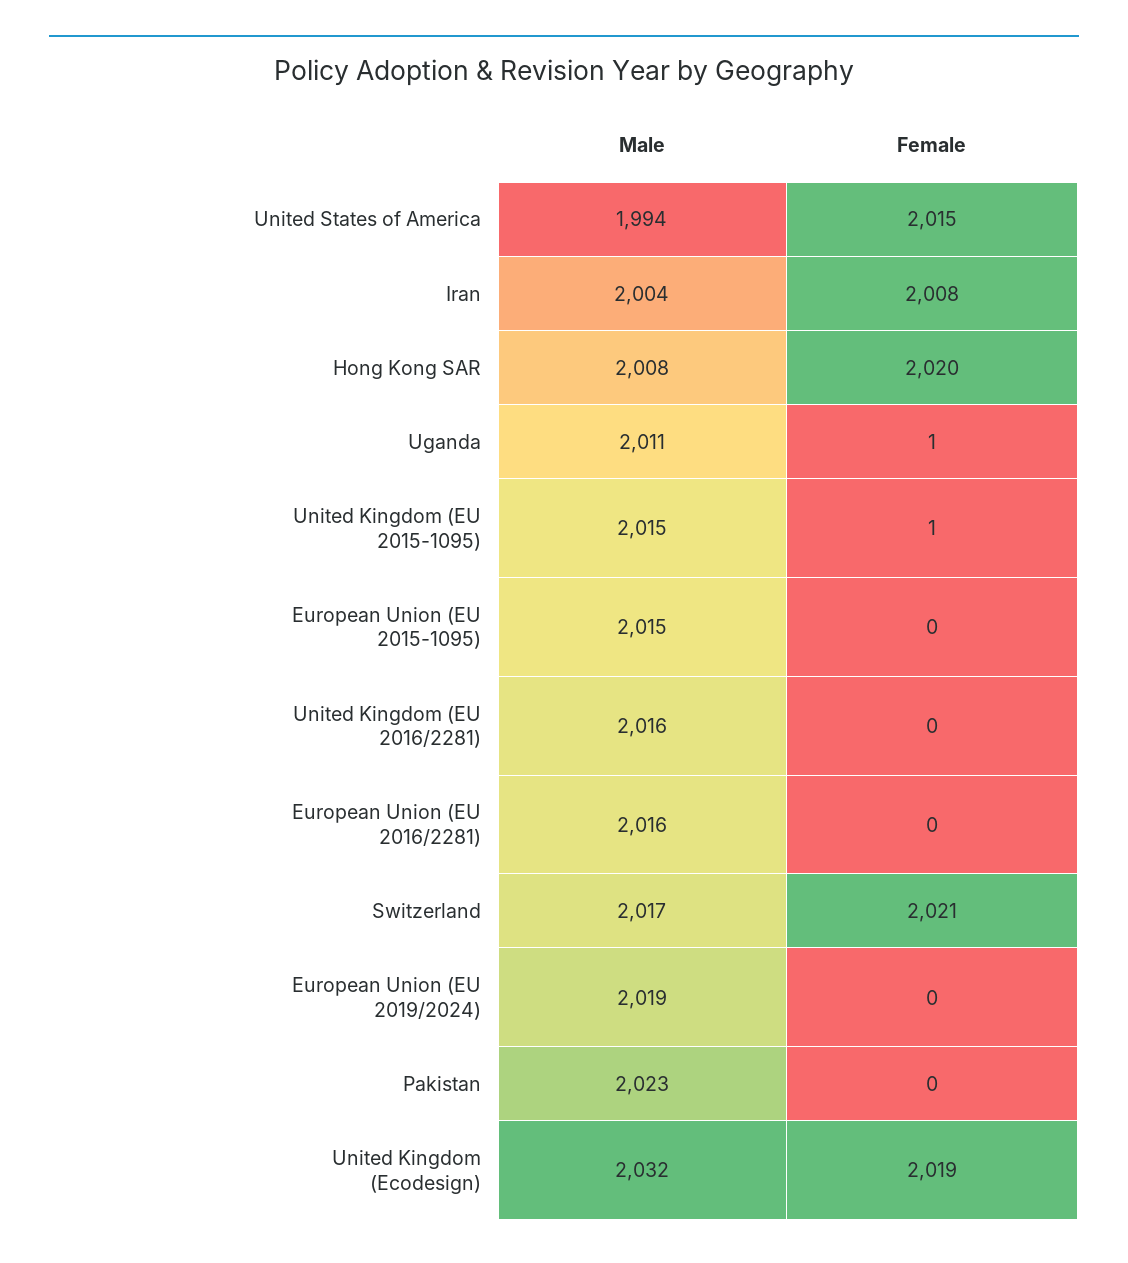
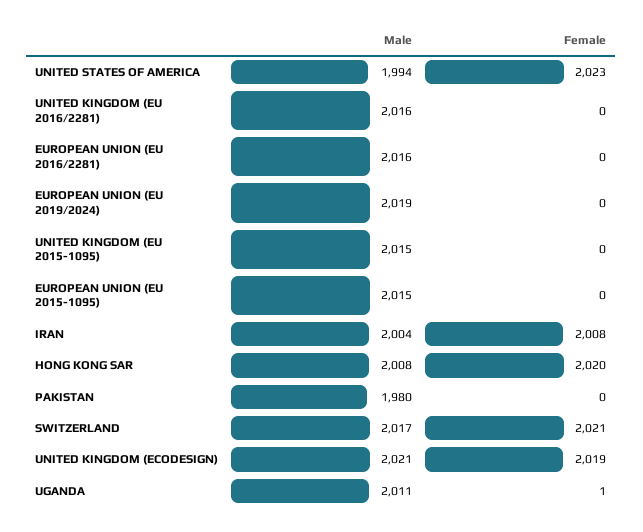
  {
    "Male": {
      "United States of America": 1994,
      "Iran": 2004,
      "Hong Kong SAR": 2008,
      "Uganda": 2011,
      "United Kingdom (EU 2015-1095)": 2015,
      "European Union (EU 2015-1095)": 2015,
      "United Kingdom (EU 2016/2281)": 2016,
      "European Union (EU 2016/2281)": 2016,
      "Switzerland": 2017,
      "European Union (EU 2019/2024)": 2019,
-     "Pakistan": 2023,
+     "Pakistan": 1980,
-     "United Kingdom (Ecodesign)": 2032
+     "United Kingdom (Ecodesign)": 2021
    },
    "Female": {
-     "United States of America": 2015,
+     "United States of America": 2023,
      "Iran": 2008,
      "Hong Kong SAR": 2020,
      "Uganda": 1,
-     "United Kingdom (EU 2015-1095)": 1,
+     "United Kingdom (EU 2015-1095)": 0,
      "European Union (EU 2015-1095)": 0,
      "United Kingdom (EU 2016/2281)": 0,
      "European Union (EU 2016/2281)": 0,
      "Switzerland": 2021,
      "European Union (EU 2019/2024)": 0,
      "Pakistan": 0,
      "United Kingdom (Ecodesign)": 2019
    }
  }

